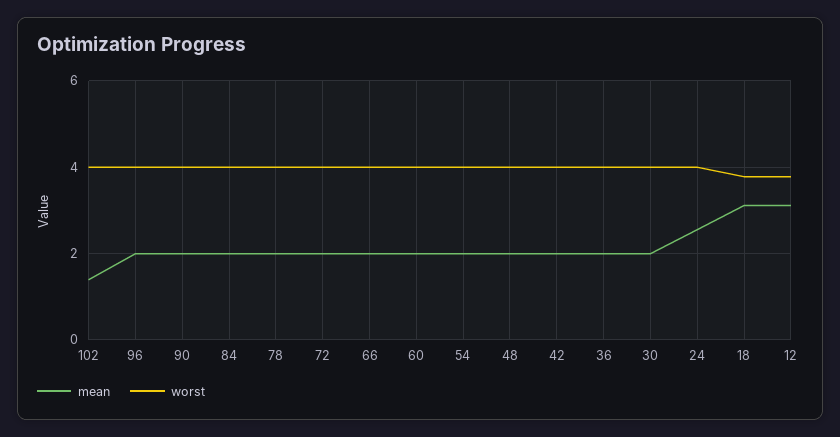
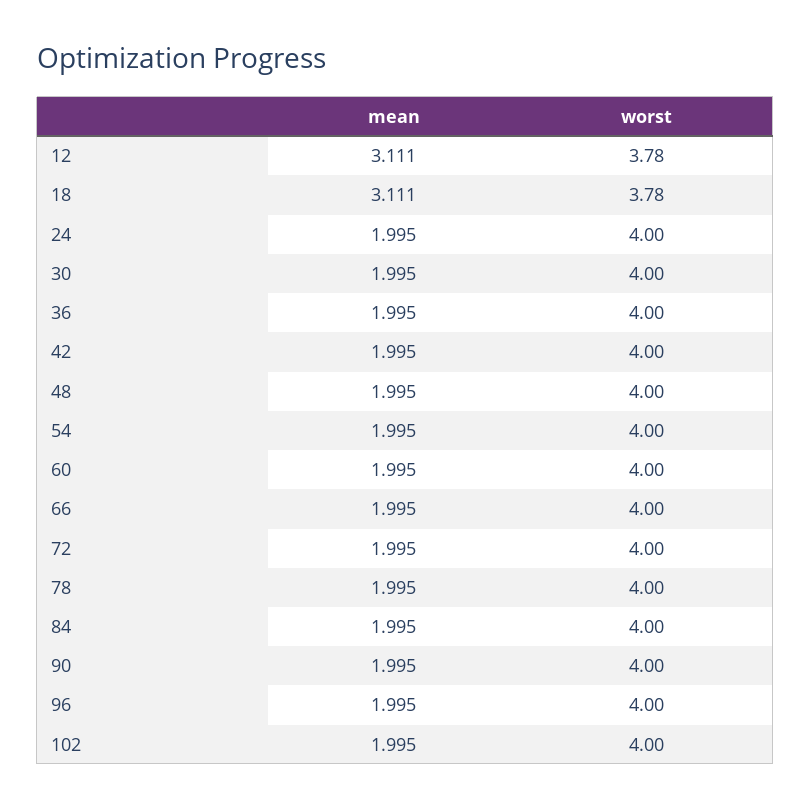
  {
    "mean": {
-     "102": 1.4,
+     "102": 1.995,
      "96": 1.995,
      "90": 1.995,
      "84": 1.995,
      "78": 1.995,
      "72": 1.995,
      "66": 1.995,
      "60": 1.995,
      "54": 1.995,
      "48": 1.995,
      "42": 1.995,
      "36": 1.995,
      "30": 1.995,
-     "24": 2.6,
+     "24": 1.995,
      "18": 3.111,
      "12": 3.111
    },
    "worst": {
      "102": 4,
      "96": 4,
      "90": 4,
      "84": 4,
      "78": 4,
      "72": 4,
      "66": 4,
      "60": 4,
      "54": 4,
      "48": 4,
      "42": 4,
      "36": 4,
      "30": 4,
      "24": 4,
      "18": 3.78,
      "12": 3.78
    }
  }

